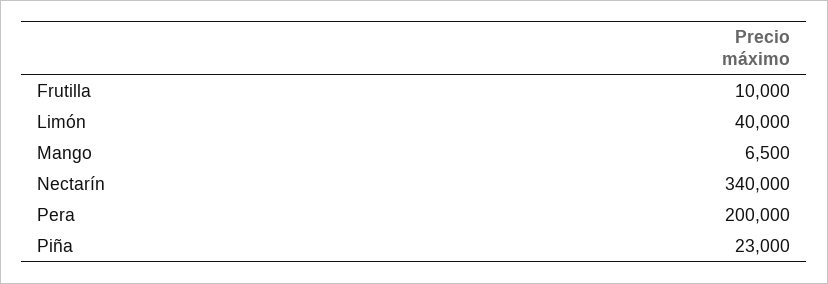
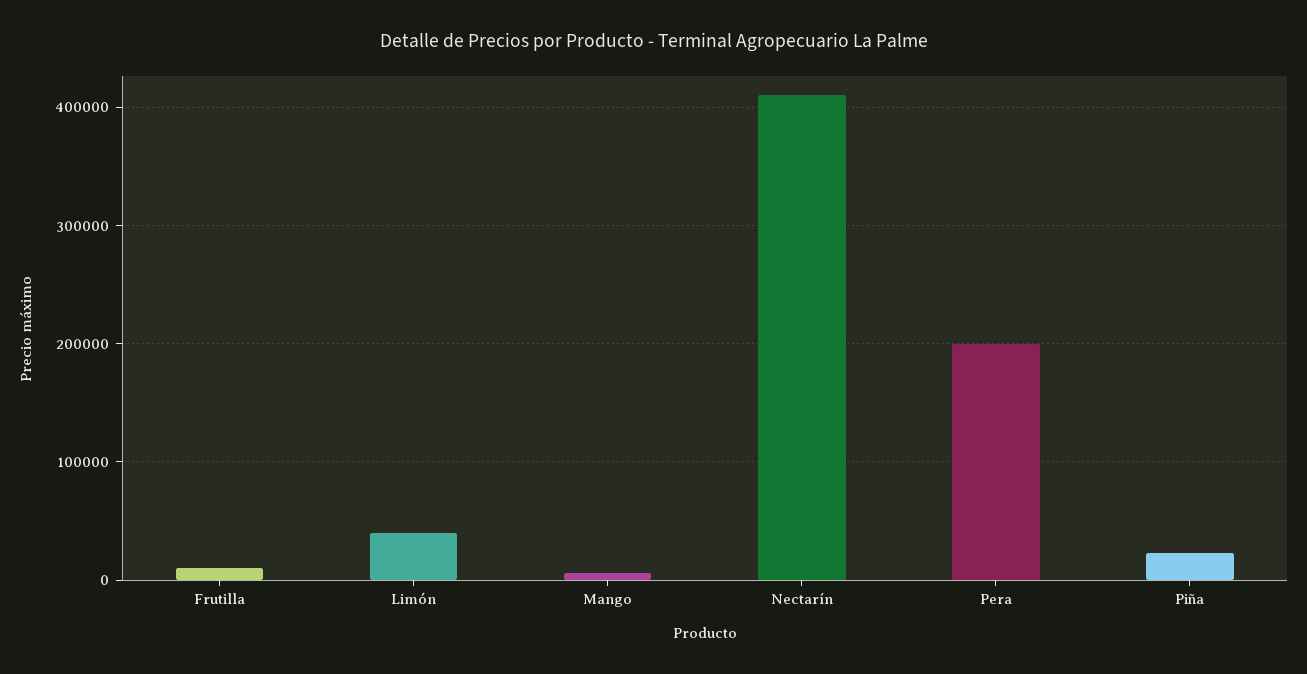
  {
    "Frutilla": 10000,
    "Limón": 40000,
    "Mango": 6500,
-   "Nectarín": 340000,
+   "Nectarín": 410000,
    "Pera": 200000,
    "Piña": 23000
  }

